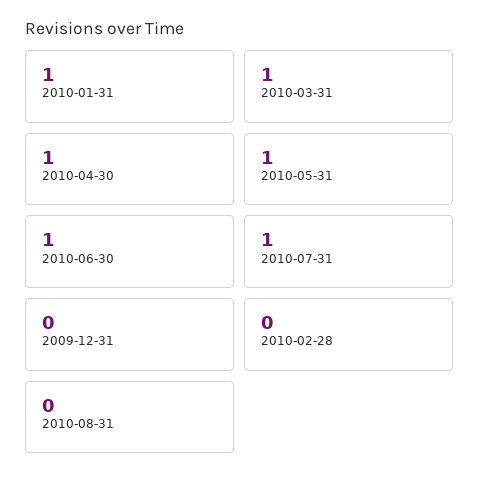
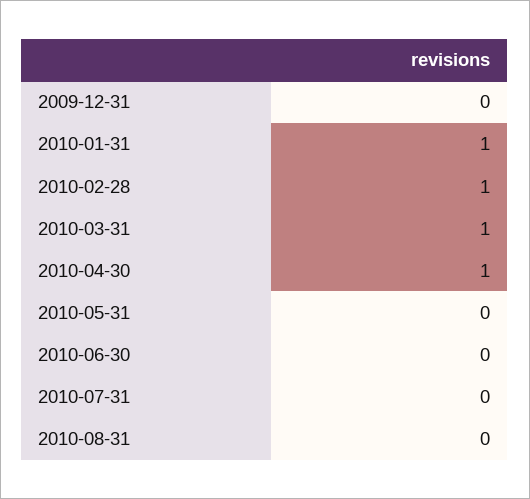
  {
    "2010-01-31": 1,
    "2010-03-31": 1,
    "2010-04-30": 1,
-   "2010-05-31": 1,
+   "2010-05-31": 0,
-   "2010-06-30": 1,
+   "2010-06-30": 0,
-   "2010-07-31": 1,
+   "2010-07-31": 0,
    "2009-12-31": 0,
-   "2010-02-28": 0,
+   "2010-02-28": 1,
    "2010-08-31": 0
  }

